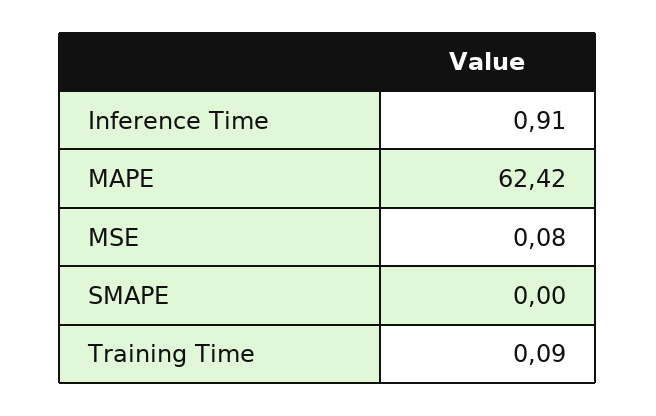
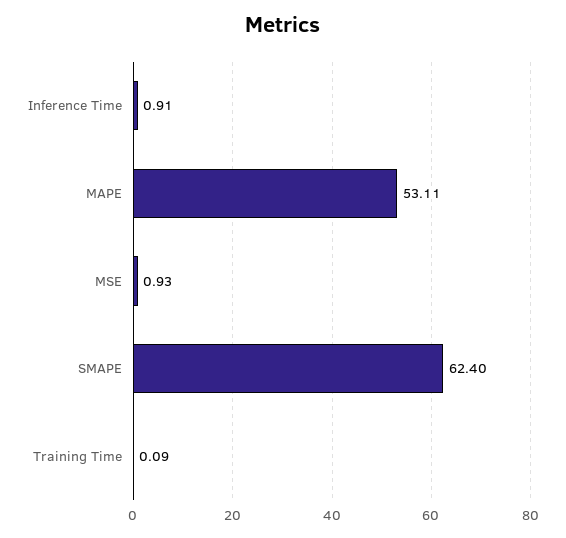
  {
    "Inference Time": 0.91,
-   "MAPE": 62.42,
+   "MAPE": 53.11,
-   "MSE": 0.08,
+   "MSE": 0.93,
-   "SMAPE": 0,
+   "SMAPE": 62.4,
    "Training Time": 0.09
  }

